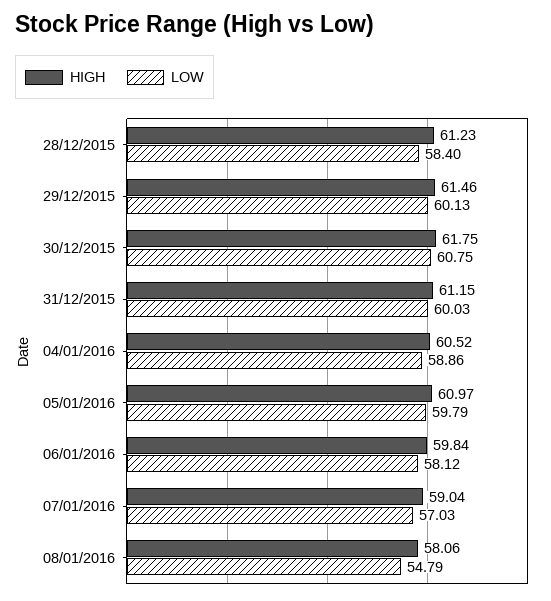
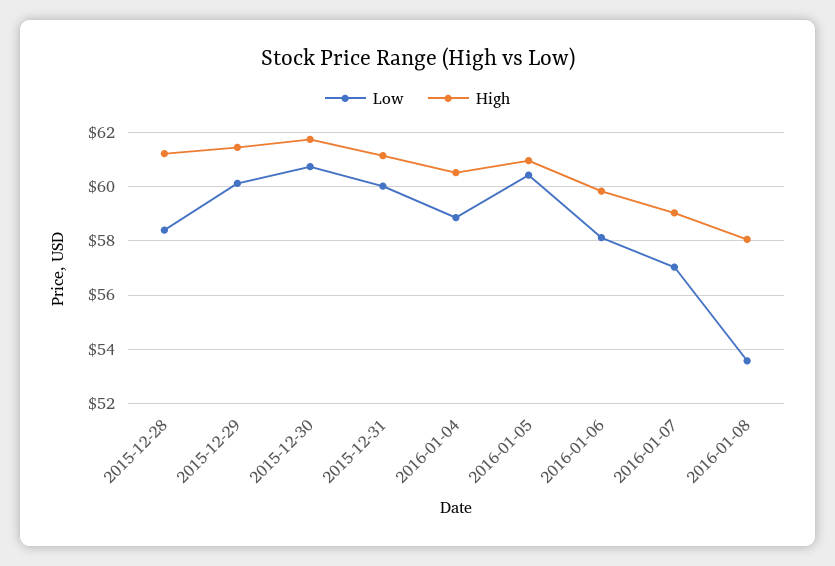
  {
    "HIGH": {
      "28/12/2015": 61.23,
      "29/12/2015": 61.46,
      "30/12/2015": 61.75,
      "31/12/2015": 61.15,
      "04/01/2016": 60.52,
      "05/01/2016": 60.97,
      "06/01/2016": 59.84,
      "07/01/2016": 59.04,
      "08/01/2016": 58.06
    },
    "LOW": {
      "28/12/2015": 58.4,
      "29/12/2015": 60.13,
      "30/12/2015": 60.75,
      "31/12/2015": 60.03,
      "04/01/2016": 58.86,
-     "05/01/2016": 59.79,
+     "05/01/2016": 60.5,
      "06/01/2016": 58.12,
      "07/01/2016": 57.03,
-     "08/01/2016": 54.79
+     "08/01/2016": 53.5
    }
  }

